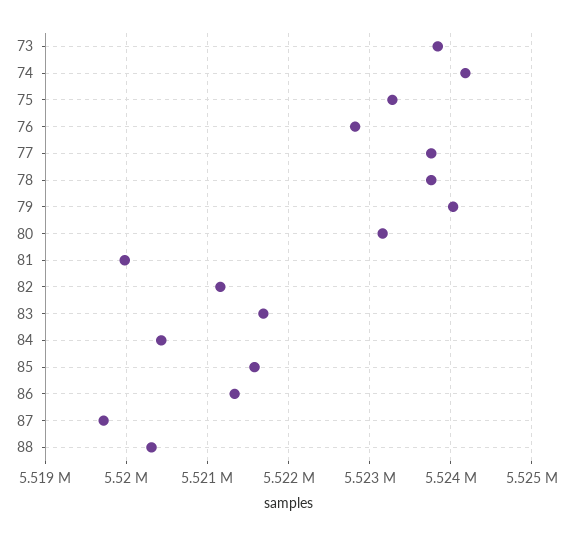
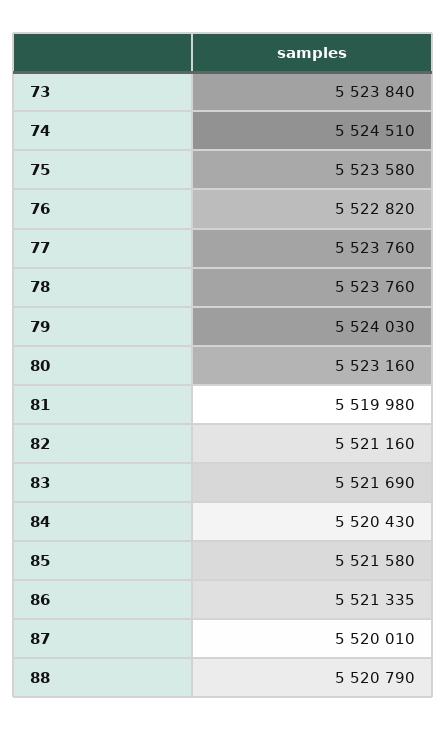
  {
    "73": 5523840,
-   "74": 5524200,
+   "74": 5524510,
-   "75": 5523300,
+   "75": 5523580,
    "76": 5522820,
    "77": 5523760,
    "78": 5523760,
    "79": 5524030,
    "80": 5523160,
    "81": 5519980,
    "82": 5521160,
    "83": 5521690,
    "84": 5520430,
    "85": 5521580,
    "86": 5521335,
-   "87": 5519700,
+   "87": 5520010,
-   "88": 5520300
+   "88": 5520790
  }

